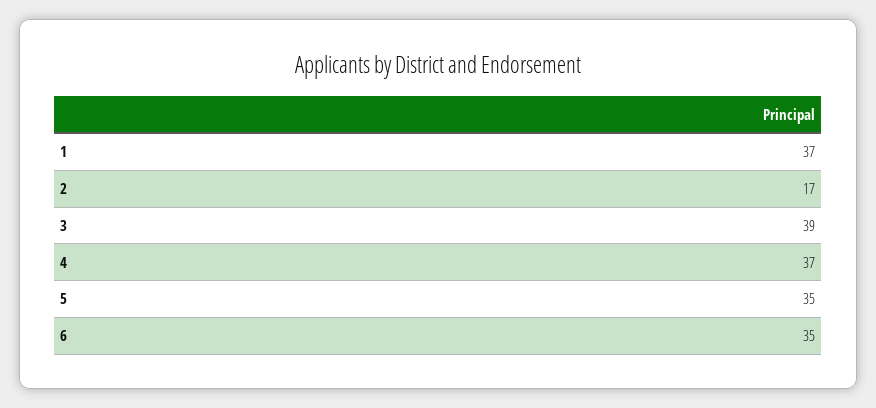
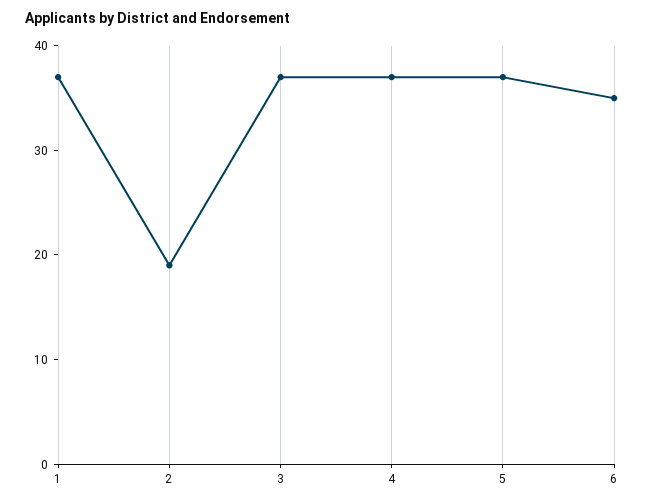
  {
    "1": 37,
-   "2": 17,
+   "2": 19,
-   "3": 39,
+   "3": 37,
    "4": 37,
-   "5": 35,
+   "5": 37,
    "6": 35
  }

